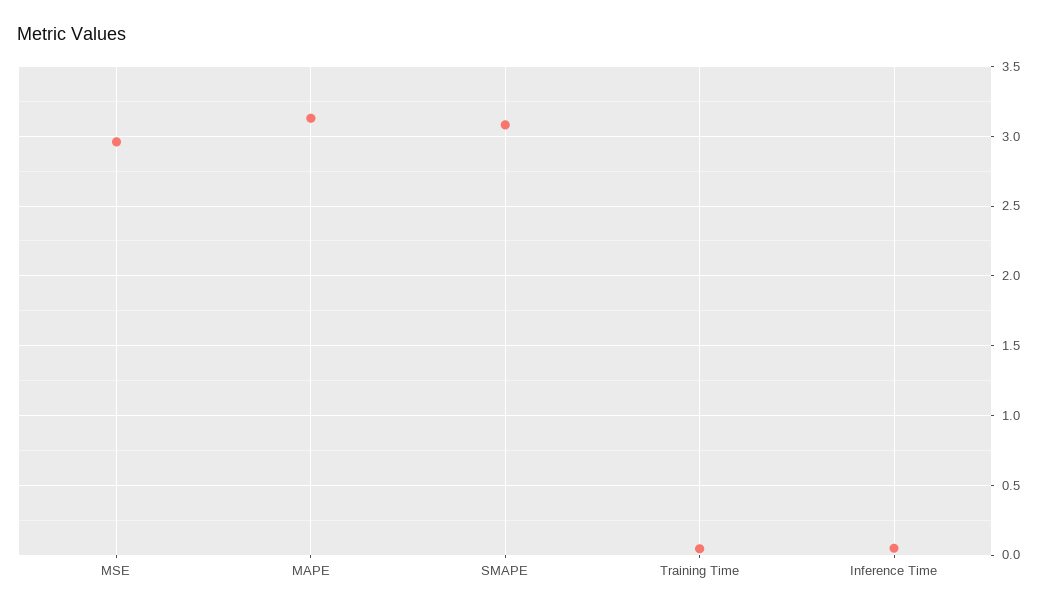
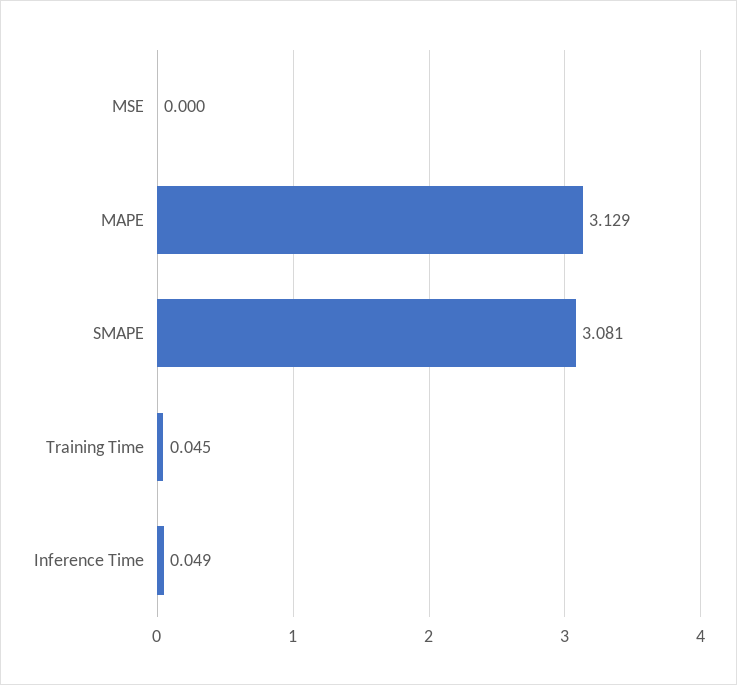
  {
-   "MSE": 2.95,
+   "MSE": 0,
    "MAPE": 3.129,
    "SMAPE": 3.081,
    "Training Time": 0.045,
    "Inference Time": 0.049
  }

